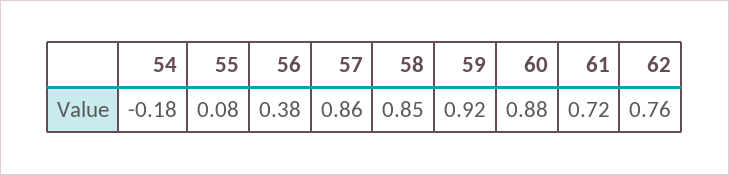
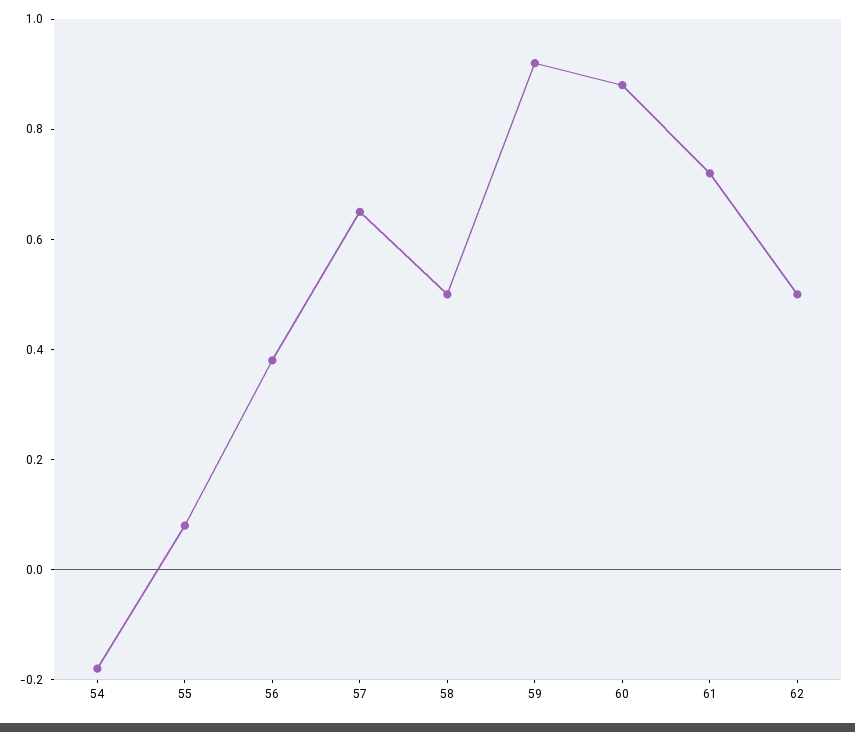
  {
    "54": -0.18,
    "55": 0.08,
    "56": 0.38,
-   "57": 0.86,
+   "57": 0.65,
-   "58": 0.85,
+   "58": 0.5,
    "59": 0.92,
    "60": 0.88,
    "61": 0.72,
-   "62": 0.76
+   "62": 0.5
  }

